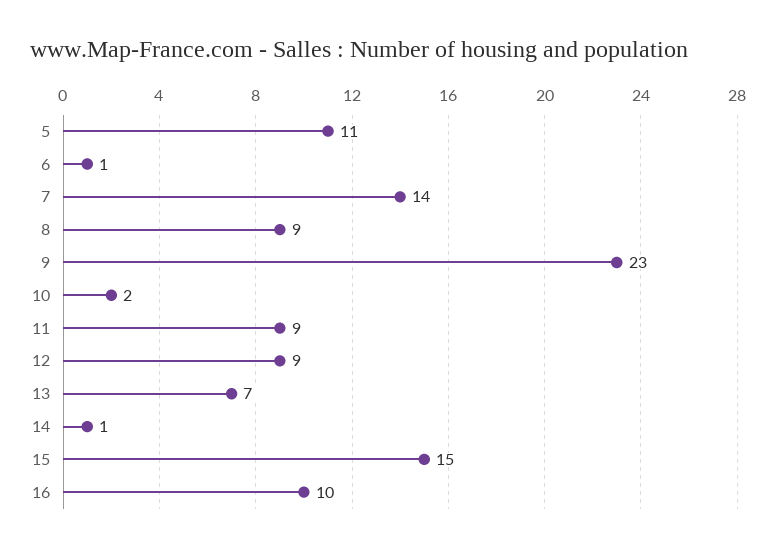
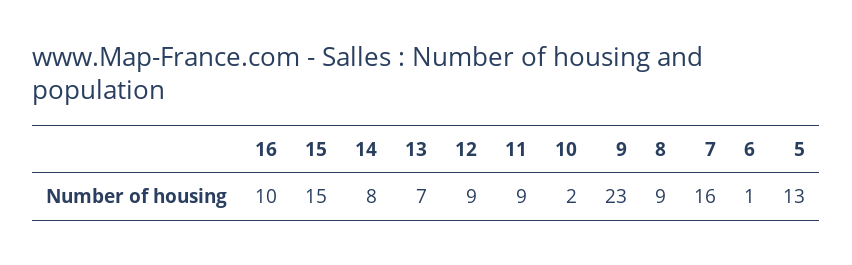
  {
-   "5": 11,
+   "5": 13,
    "6": 1,
-   "7": 14,
+   "7": 16,
    "8": 9,
    "9": 23,
    "10": 2,
    "11": 9,
    "12": 9,
    "13": 7,
-   "14": 1,
+   "14": 8,
    "15": 15,
    "16": 10
  }

